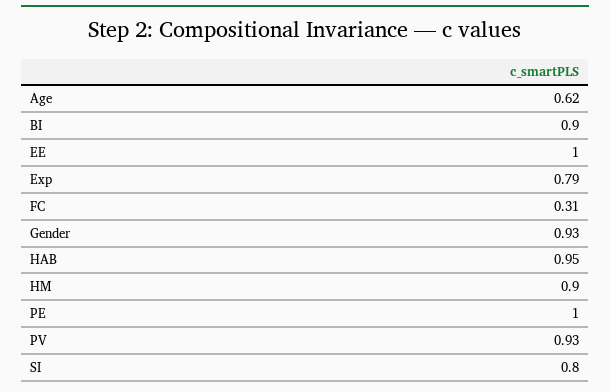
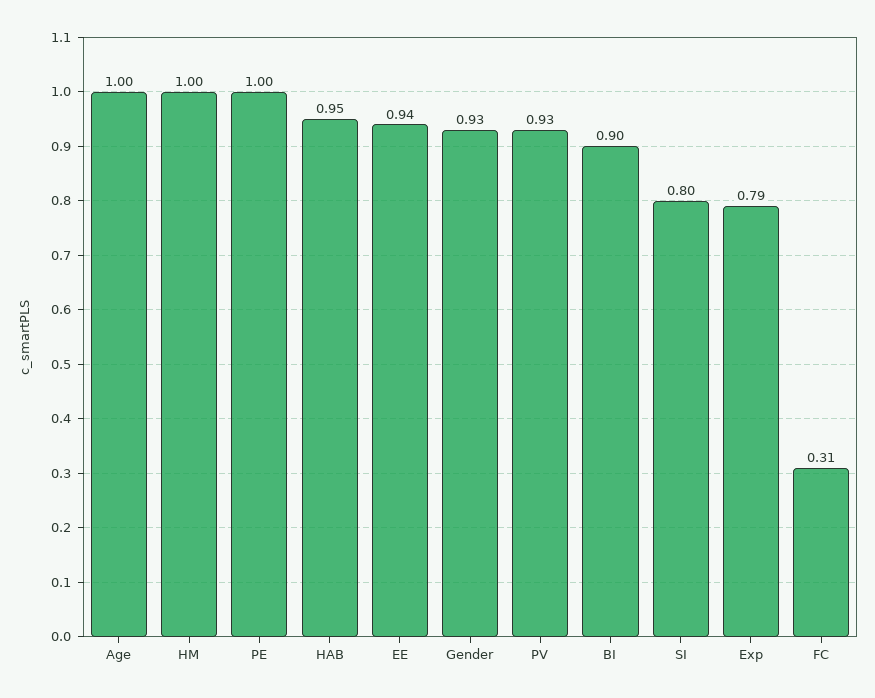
  {
-   "Age": 0.62,
+   "Age": 1,
    "BI": 0.9,
-   "EE": 1,
+   "EE": 0.94,
    "Exp": 0.79,
    "FC": 0.31,
    "Gender": 0.93,
    "HAB": 0.95,
-   "HM": 0.9,
+   "HM": 1,
    "PE": 1,
    "PV": 0.93,
    "SI": 0.8
  }

